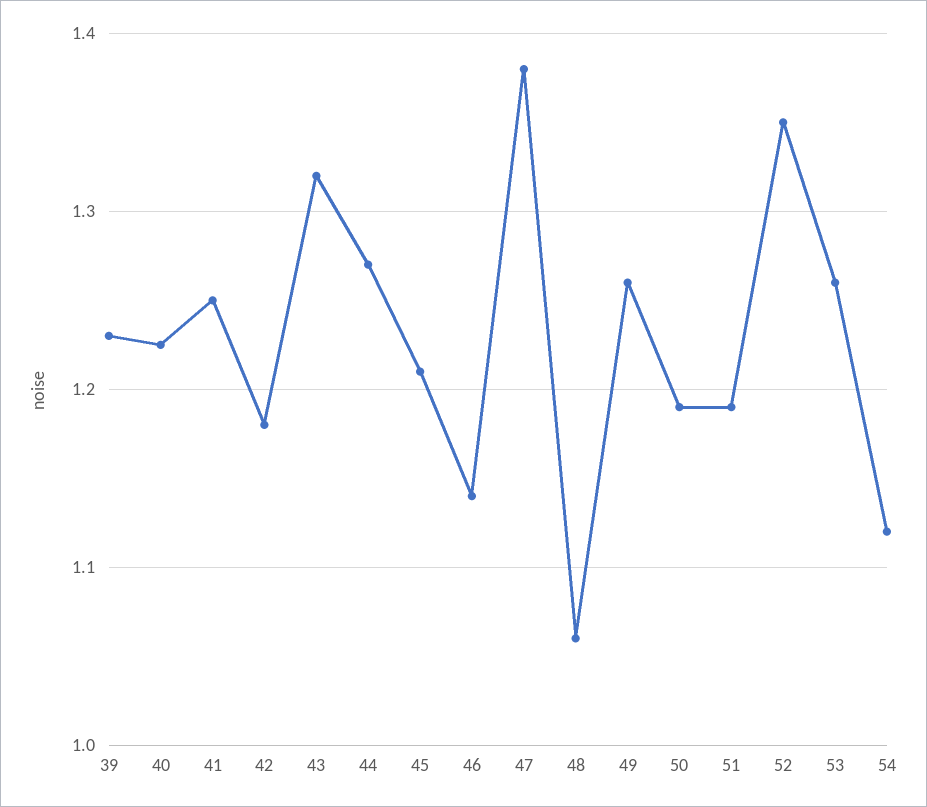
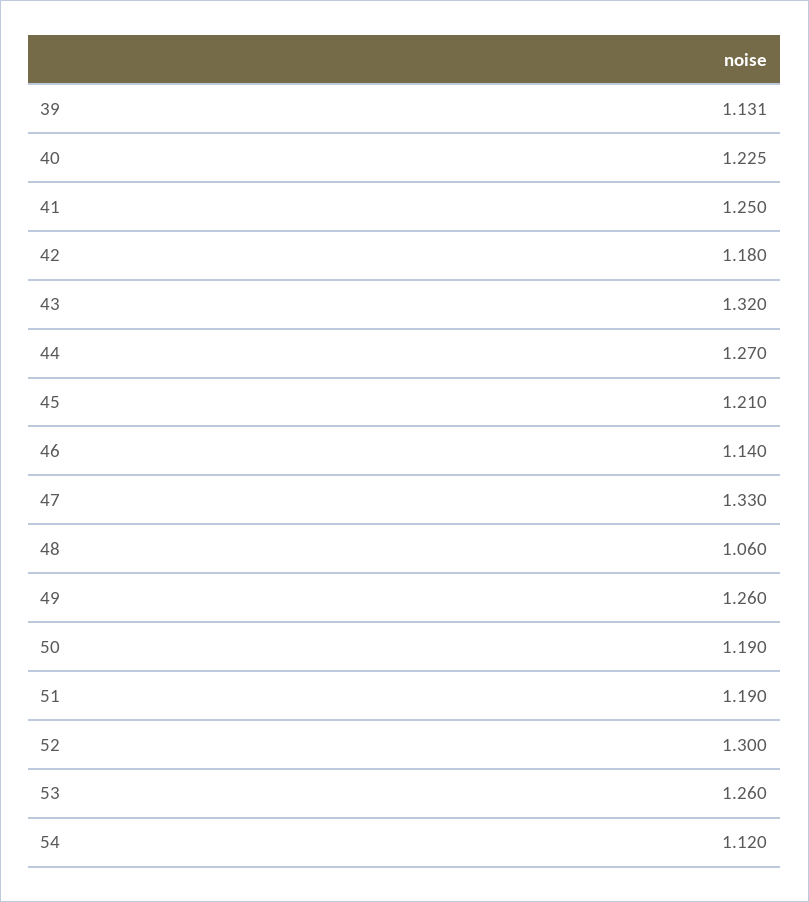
  {
-   "39": 1.23,
+   "39": 1.131,
    "40": 1.225,
    "41": 1.25,
    "42": 1.18,
    "43": 1.32,
    "44": 1.27,
    "45": 1.21,
    "46": 1.14,
-   "47": 1.38,
+   "47": 1.33,
    "48": 1.06,
    "49": 1.26,
    "50": 1.19,
    "51": 1.19,
-   "52": 1.35,
+   "52": 1.3,
    "53": 1.26,
    "54": 1.12
  }

